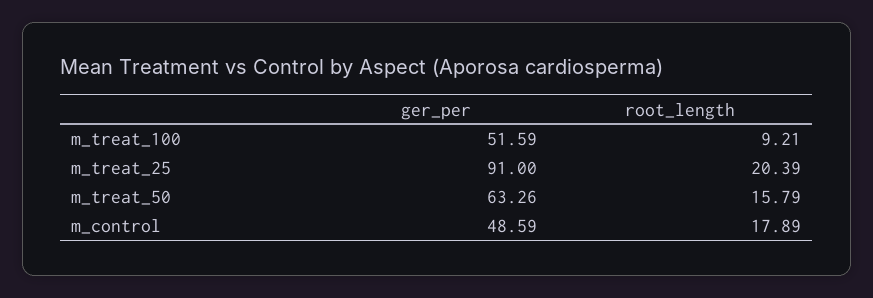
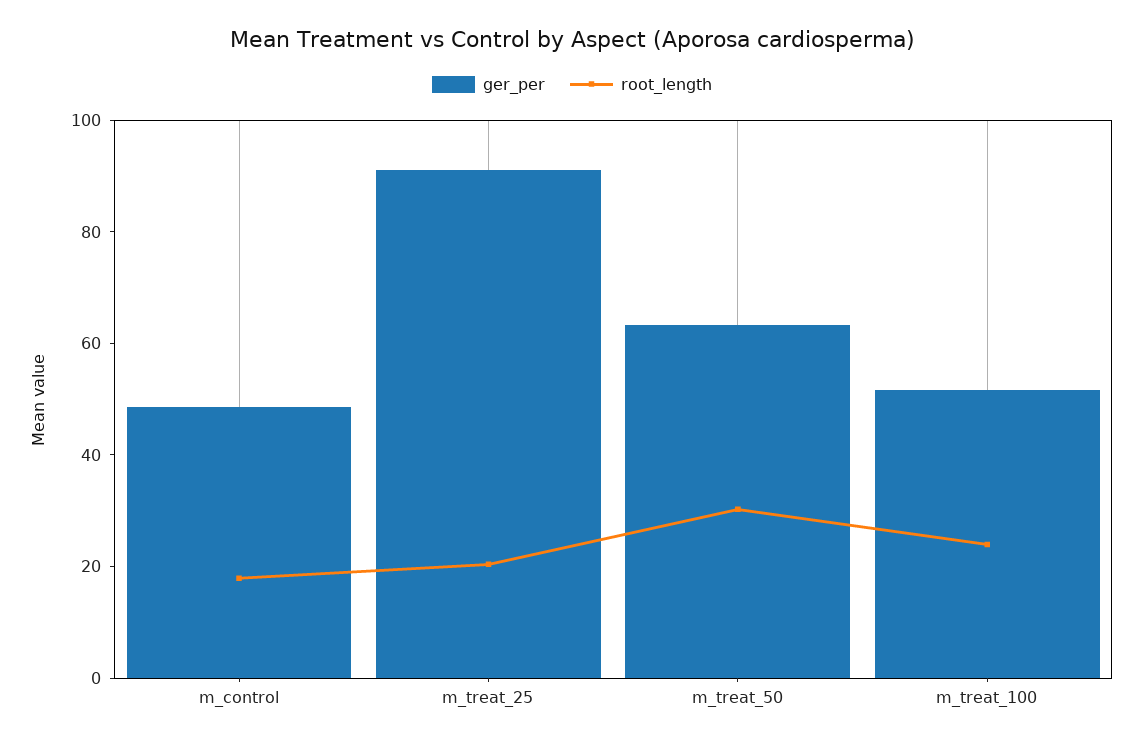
  {
    "ger_per": {
      "m_treat_100": 51.59,
      "m_treat_25": 91,
      "m_treat_50": 63.26,
      "m_control": 48.59
    },
    "root_length": {
-     "m_treat_100": 9.21,
+     "m_treat_100": 25,
      "m_treat_25": 20.39,
-     "m_treat_50": 15.79,
+     "m_treat_50": 30,
      "m_control": 17.89
    }
  }

